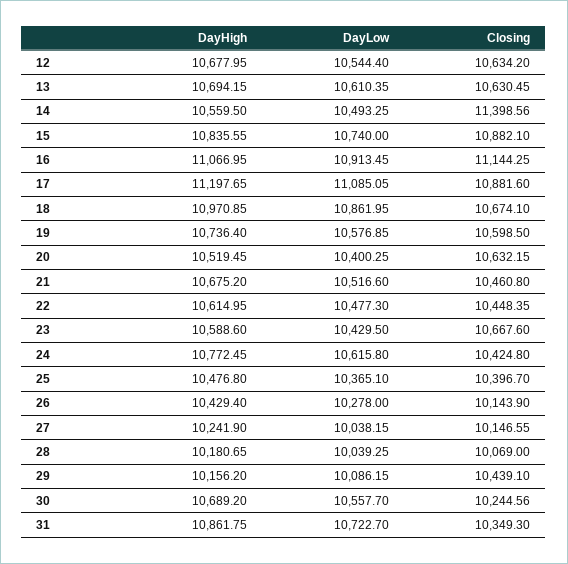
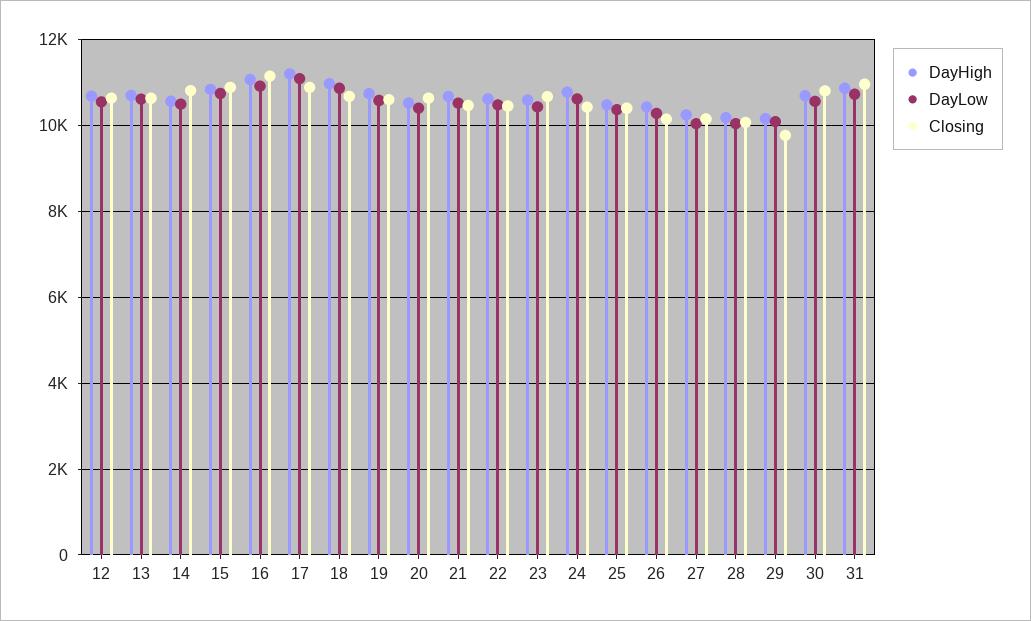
  {
    "DayHigh": {
      "12": 10677.95,
      "13": 10694.15,
      "14": 10559.5,
      "15": 10835.55,
      "16": 11066.95,
      "17": 11197.65,
      "18": 10970.85,
      "19": 10736.4,
      "20": 10519.45,
      "21": 10675.2,
      "22": 10614.95,
      "23": 10588.6,
      "24": 10772.45,
      "25": 10476.8,
      "26": 10429.4,
      "27": 10241.9,
      "28": 10180.65,
      "29": 10156.2,
      "30": 10689.2,
      "31": 10861.75
    },
    "DayLow": {
      "12": 10544.4,
      "13": 10610.35,
      "14": 10493.25,
      "15": 10740,
      "16": 10913.45,
      "17": 11085.05,
      "18": 10861.95,
      "19": 10576.85,
      "20": 10400.25,
      "21": 10516.6,
      "22": 10477.3,
      "23": 10429.5,
      "24": 10615.8,
      "25": 10365.1,
      "26": 10278,
      "27": 10038.15,
      "28": 10039.25,
      "29": 10086.15,
      "30": 10557.7,
      "31": 10722.7
    },
    "Closing": {
      "12": 10634.2,
      "13": 10630.45,
-     "14": 11398.56,
+     "14": 10800,
      "15": 10882.1,
      "16": 11144.25,
      "17": 10881.6,
      "18": 10674.1,
      "19": 10598.5,
      "20": 10632.15,
      "21": 10460.8,
      "22": 10448.35,
      "23": 10667.6,
      "24": 10424.8,
      "25": 10396.7,
      "26": 10143.9,
      "27": 10146.55,
      "28": 10069,
-     "29": 10439.1,
+     "29": 9800,
-     "30": 10244.56,
+     "30": 10800,
-     "31": 10349.3
+     "31": 11000
    }
  }

